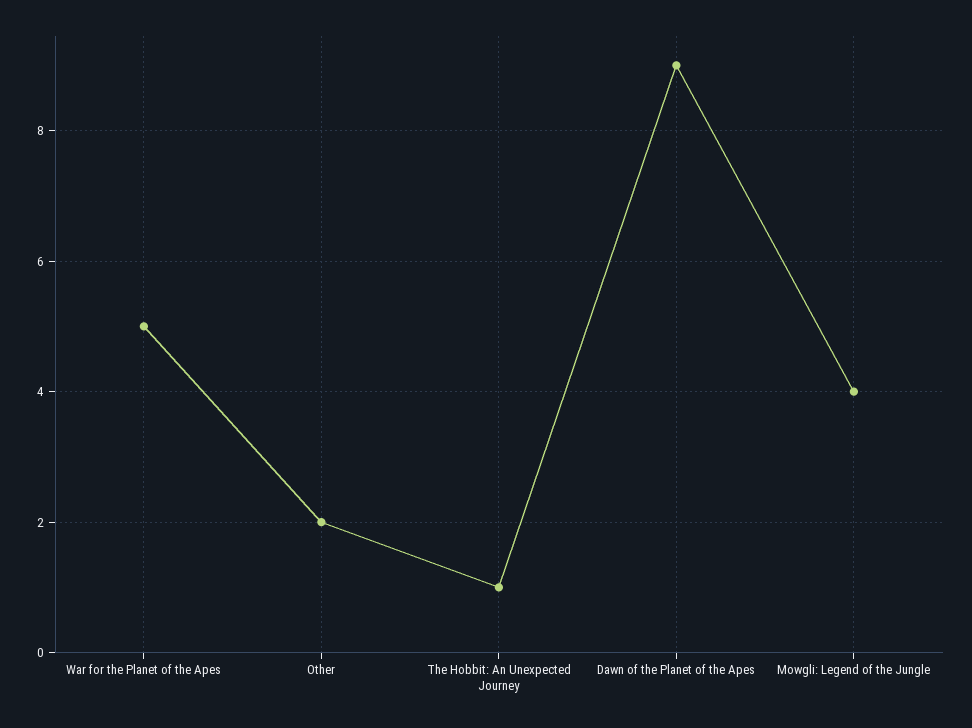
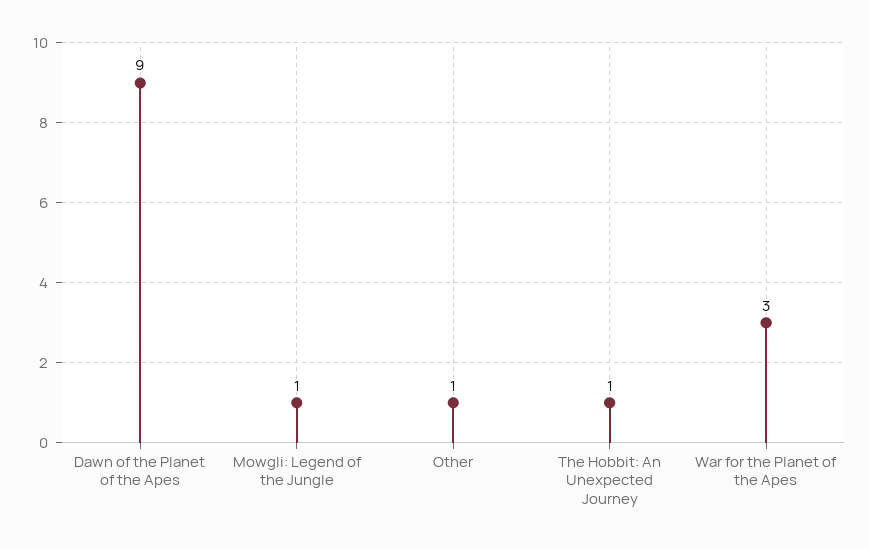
  {
-   "War for the Planet of the Apes": 5,
+   "War for the Planet of the Apes": 3,
-   "Other": 2,
+   "Other": 1,
    "The Hobbit: An Unexpected Journey": 1,
    "Dawn of the Planet of the Apes": 9,
-   "Mowgli: Legend of the Jungle": 4
+   "Mowgli: Legend of the Jungle": 1
  }

